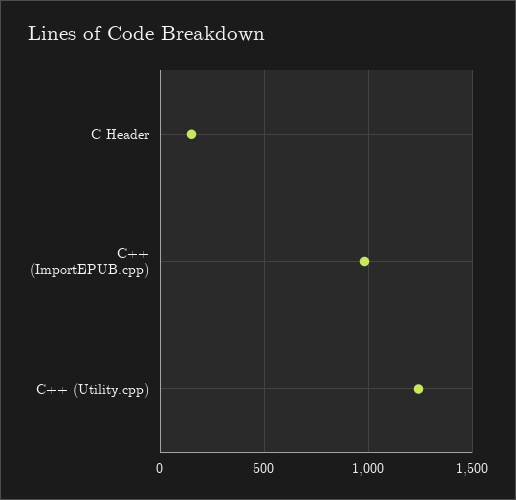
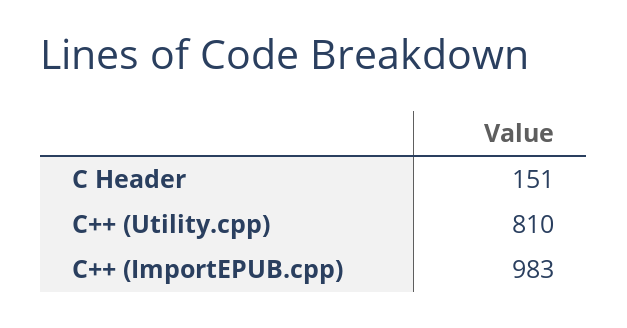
  {
    "C Header": 151,
    "C++ (ImportEPUB.cpp)": 983,
-   "C++ (Utility.cpp)": 1250
+   "C++ (Utility.cpp)": 810
  }

